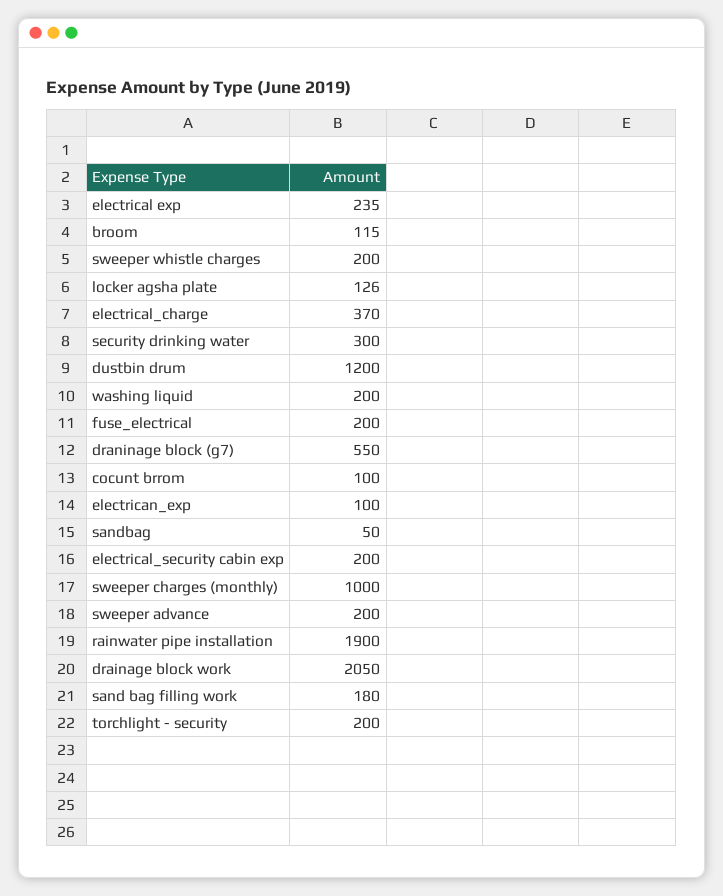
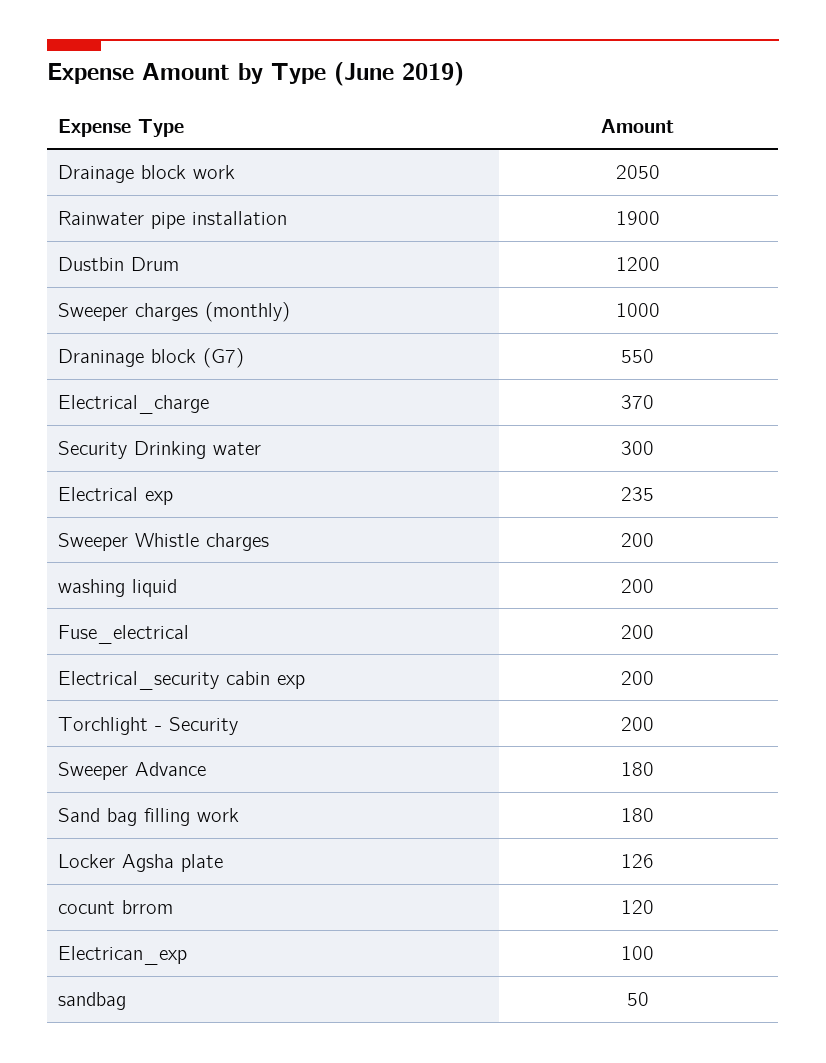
  {
    "electrical exp": 235,
-   "broom": 115,
    "sweeper whistle charges": 200,
    "locker agsha plate": 126,
    "electrical_charge": 370,
    "security drinking water": 300,
    "dustbin drum": 1200,
    "washing liquid": 200,
    "fuse_electrical": 200,
    "draninage block (g7)": 550,
-   "cocunt brrom": 100,
+   "cocunt brrom": 120,
    "electrican_exp": 100,
    "sandbag": 50,
    "electrical_security cabin exp": 200,
    "sweeper charges (monthly)": 1000,
-   "sweeper advance": 200,
+   "sweeper advance": 180,
    "rainwater pipe installation": 1900,
    "drainage block work": 2050,
    "sand bag filling work": 180,
    "torchlight - security": 200
  }

